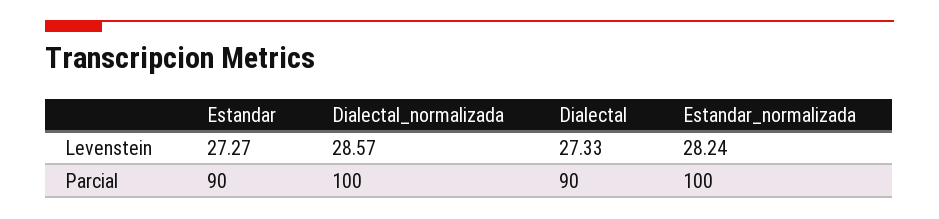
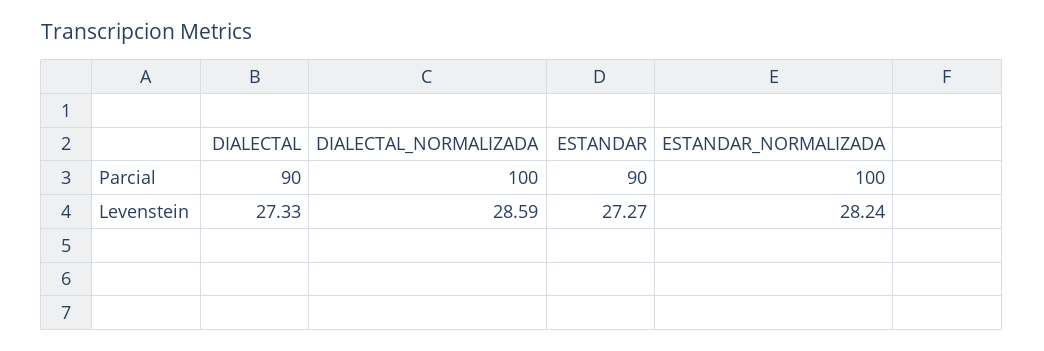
  {
    "Estandar": {
      "Levenstein": 27.27,
      "Parcial": 90
    },
    "Dialectal_normalizada": {
-     "Levenstein": 28.57,
+     "Levenstein": 28.59,
      "Parcial": 100
    },
    "Dialectal": {
      "Levenstein": 27.33,
      "Parcial": 90
    },
    "Estandar_normalizada": {
      "Levenstein": 28.24,
      "Parcial": 100
    }
  }

